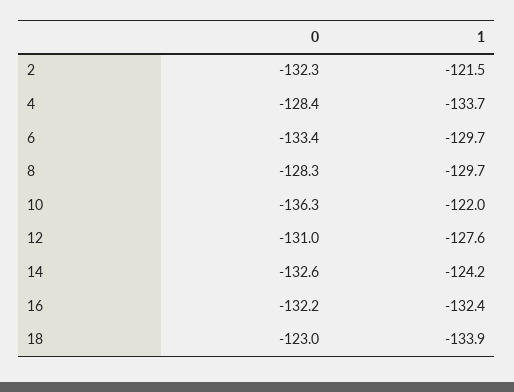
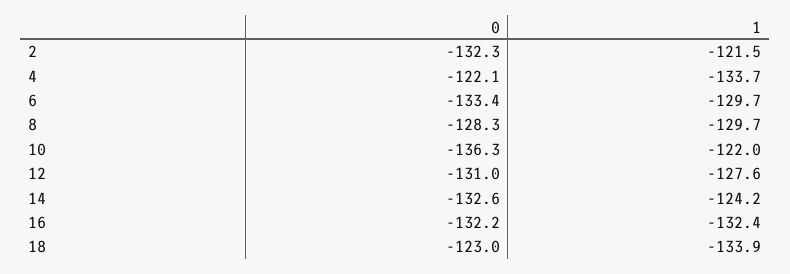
  {
    "0": {
      "2": -132.3,
-     "4": -128.4,
+     "4": -122.1,
      "6": -133.4,
      "8": -128.3,
      "10": -136.3,
      "12": -131,
      "14": -132.6,
      "16": -132.2,
      "18": -123
    },
    "1": {
      "2": -121.5,
      "4": -133.7,
      "6": -129.7,
      "8": -129.7,
      "10": -122,
      "12": -127.6,
      "14": -124.2,
      "16": -132.4,
      "18": -133.9
    }
  }

